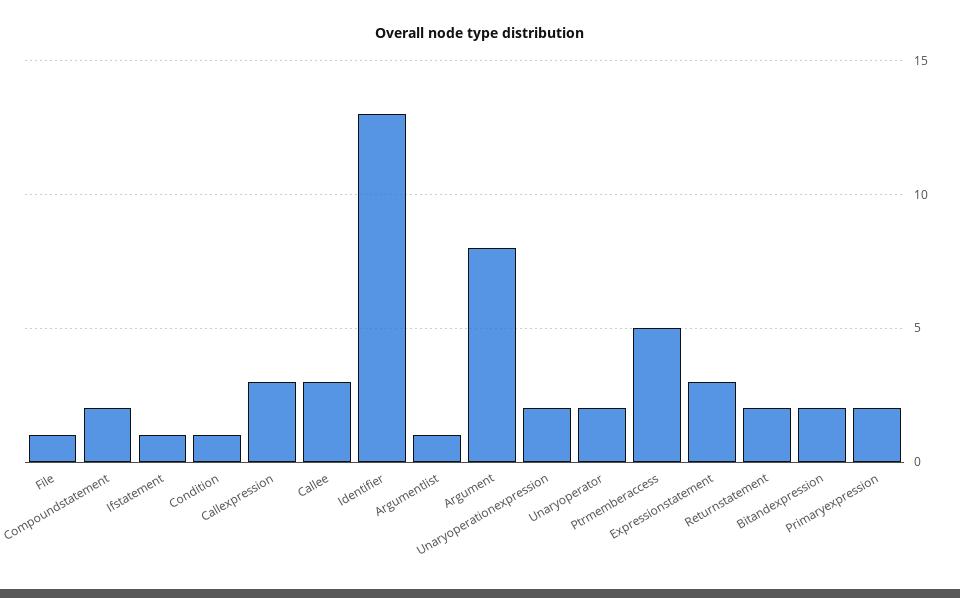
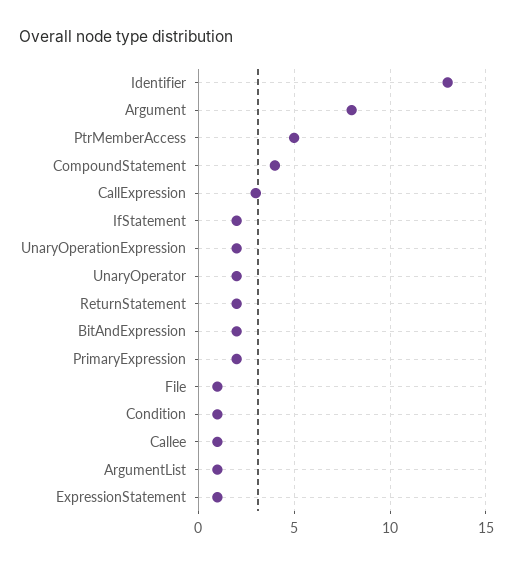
  {
    "File": 1,
-   "Compoundstatement": 2,
+   "Compoundstatement": 4,
-   "Ifstatement": 1,
+   "Ifstatement": 2,
    "Condition": 1,
    "Callexpression": 3,
-   "Callee": 3,
+   "Callee": 1,
    "Identifier": 13,
    "Argumentlist": 1,
    "Argument": 8,
    "Unaryoperationexpression": 2,
    "Unaryoperator": 2,
    "Ptrmemberaccess": 5,
-   "Expressionstatement": 3,
+   "Expressionstatement": 1,
    "Returnstatement": 2,
    "Bitandexpression": 2,
    "Primaryexpression": 2
  }

